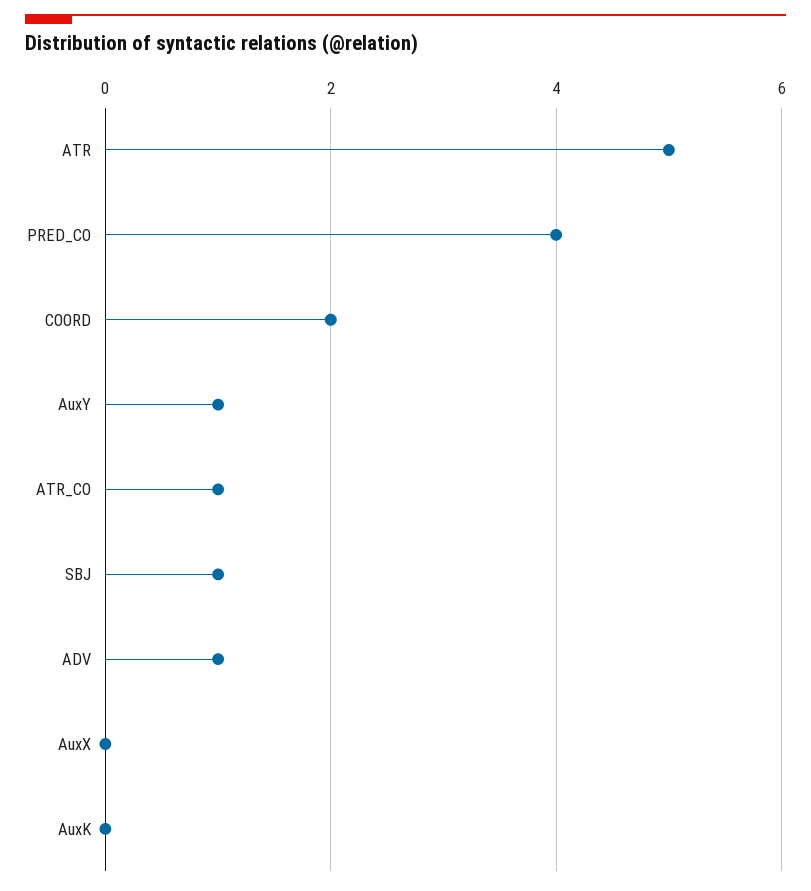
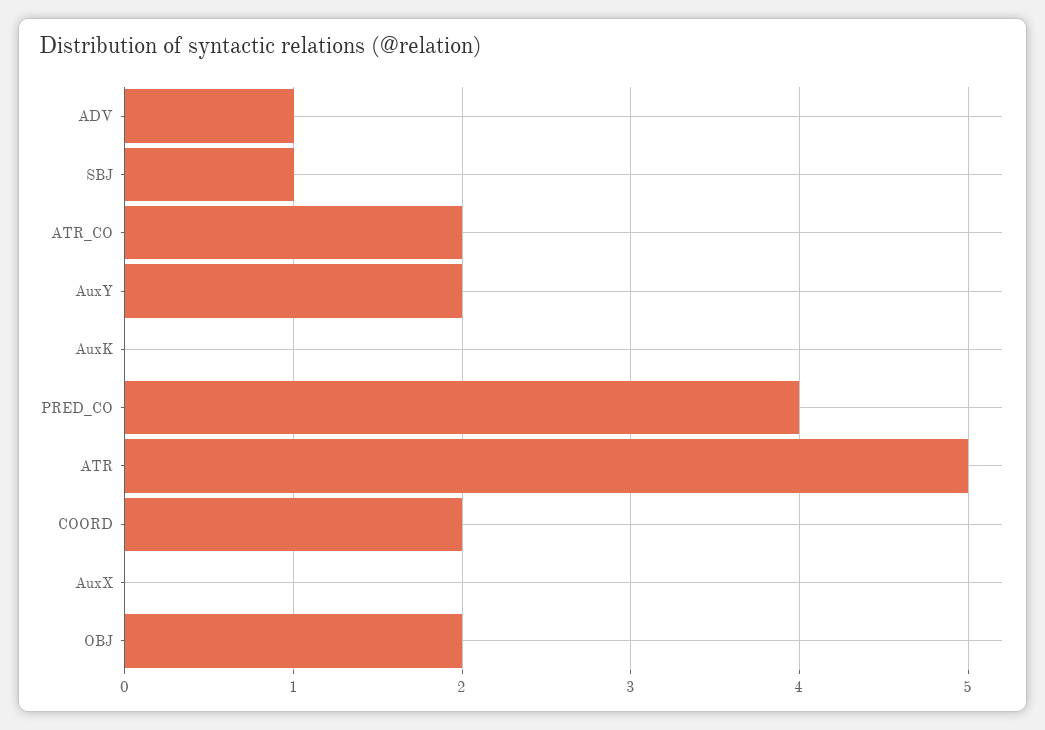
  {
    "ATR": 5,
    "PRED_CO": 4,
    "COORD": 2,
-   "AuxY": 1,
+   "AuxY": 2,
-   "ATR_CO": 1,
+   "ATR_CO": 2,
    "SBJ": 1,
    "ADV": 1,
    "AuxX": 0,
-   "AuxK": 0
+   "AuxK": 0,
+   "OBJ": 2
  }

